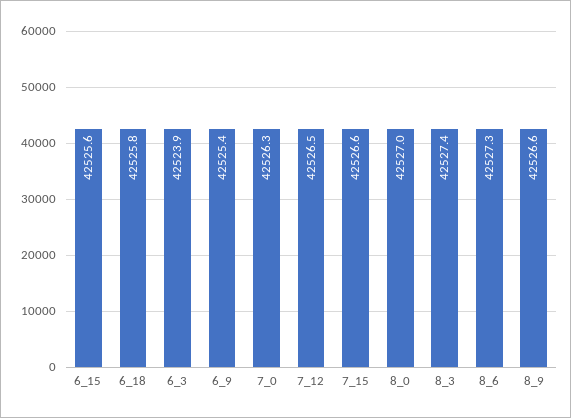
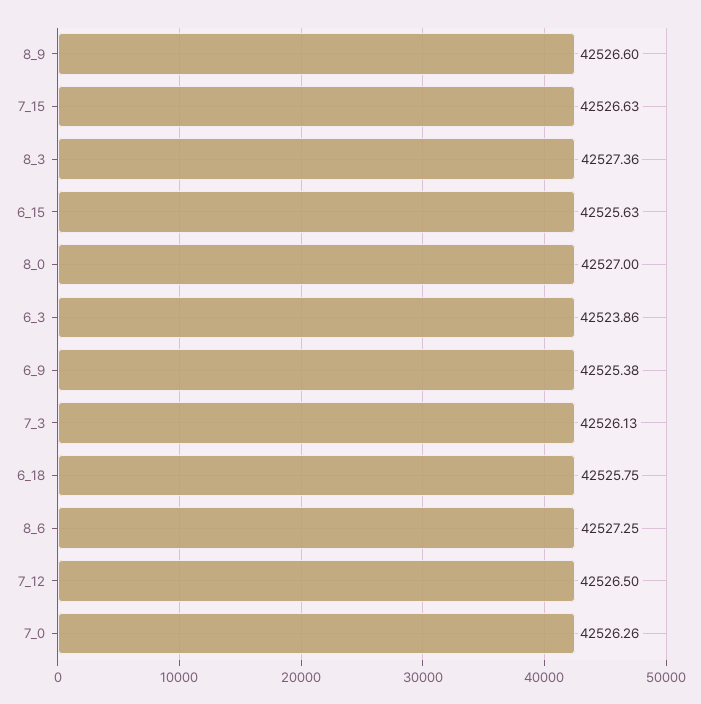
  {
    "6_15": 42525.63,
    "6_18": 42525.75,
    "6_3": 42523.86,
    "6_9": 42525.38,
    "7_0": 42526.26,
    "7_12": 42526.5,
    "7_15": 42526.63,
    "8_0": 42527,
    "8_3": 42527.36,
    "8_6": 42527.25,
-   "8_9": 42526.6
+   "8_9": 42526.6,
+   "7_3": 42526.13
  }

